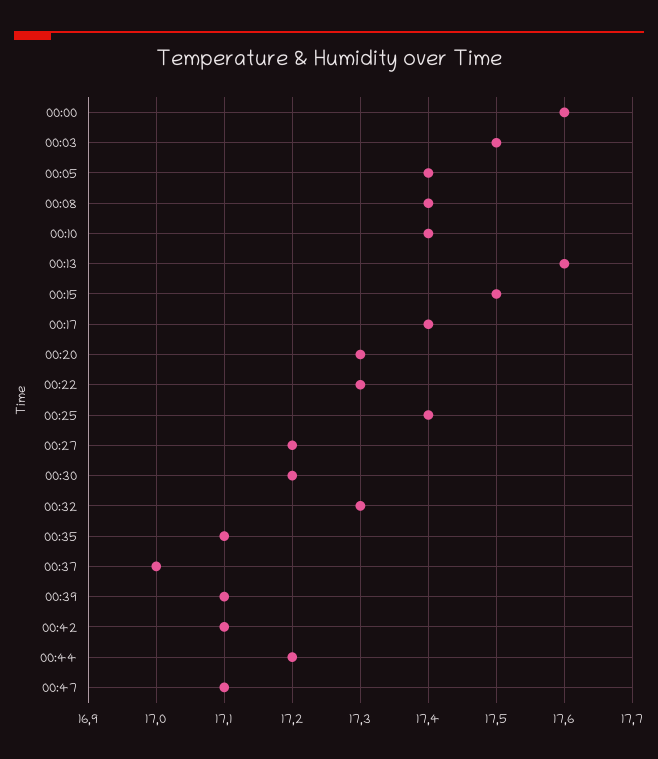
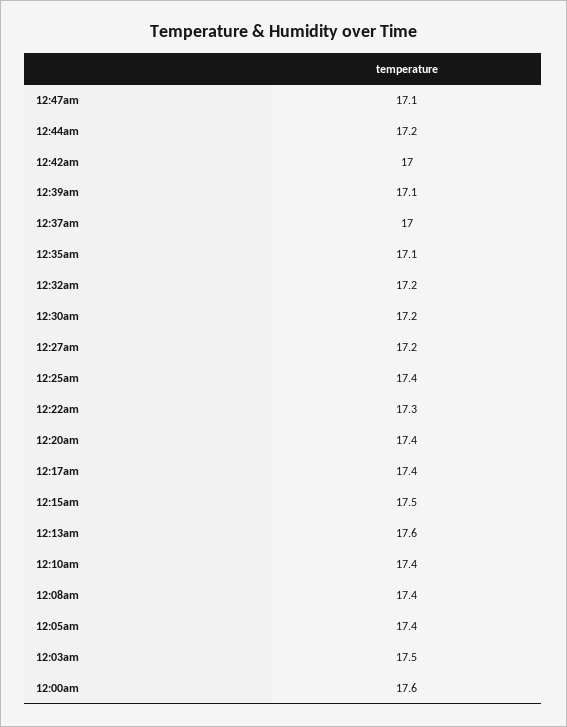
  {
    "00:00": 17.6,
    "00:03": 17.5,
    "00:05": 17.4,
    "00:08": 17.4,
    "00:10": 17.4,
    "00:13": 17.6,
    "00:15": 17.5,
    "00:17": 17.4,
-   "00:20": 17.3,
+   "00:20": 17.4,
    "00:22": 17.3,
    "00:25": 17.4,
    "00:27": 17.2,
    "00:30": 17.2,
-   "00:32": 17.3,
+   "00:32": 17.2,
    "00:35": 17.1,
    "00:37": 17,
    "00:39": 17.1,
-   "00:42": 17.1,
+   "00:42": 17,
    "00:44": 17.2,
    "00:47": 17.1
  }

